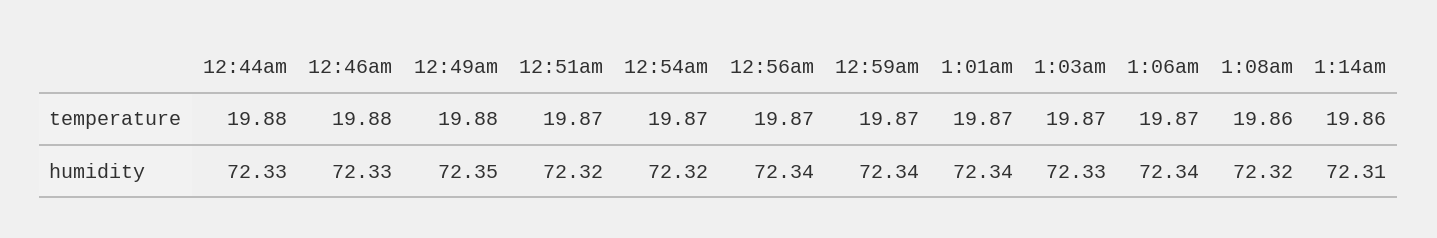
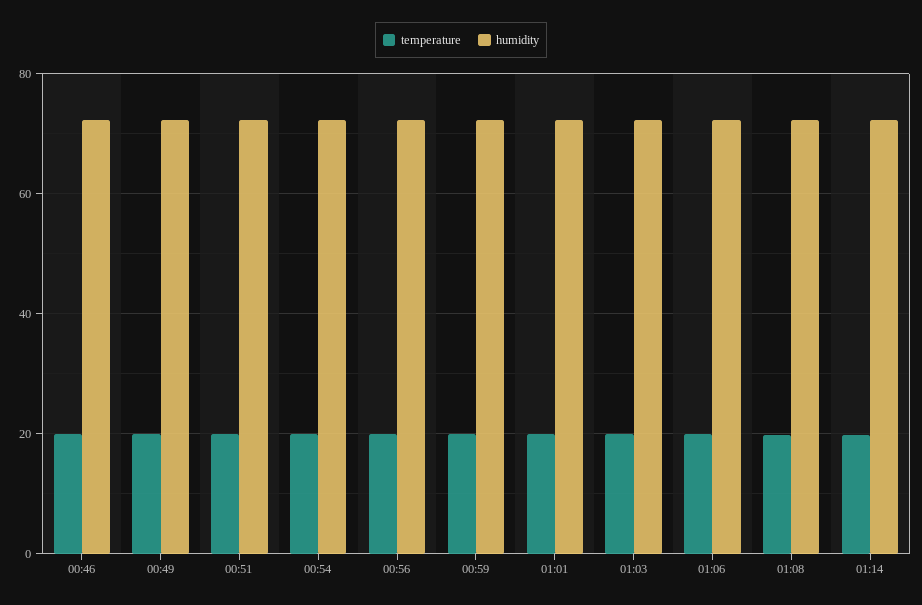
  {
    "temperature": {
-     "12:44am": 19.88,
      "12:46am": 19.88,
      "12:49am": 19.88,
      "12:51am": 19.87,
      "12:54am": 19.87,
      "12:56am": 19.87,
      "12:59am": 19.87,
      "1:01am": 19.87,
      "1:03am": 19.87,
      "1:06am": 19.87,
      "1:08am": 19.86,
      "1:14am": 19.86
    },
    "humidity": {
-     "12:44am": 72.33,
      "12:46am": 72.33,
      "12:49am": 72.35,
      "12:51am": 72.32,
      "12:54am": 72.32,
      "12:56am": 72.34,
      "12:59am": 72.34,
      "1:01am": 72.34,
      "1:03am": 72.33,
      "1:06am": 72.34,
      "1:08am": 72.32,
      "1:14am": 72.31
    }
  }

